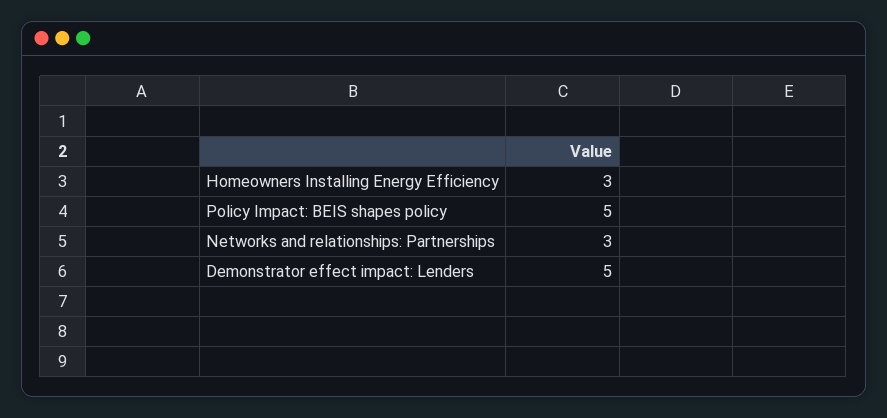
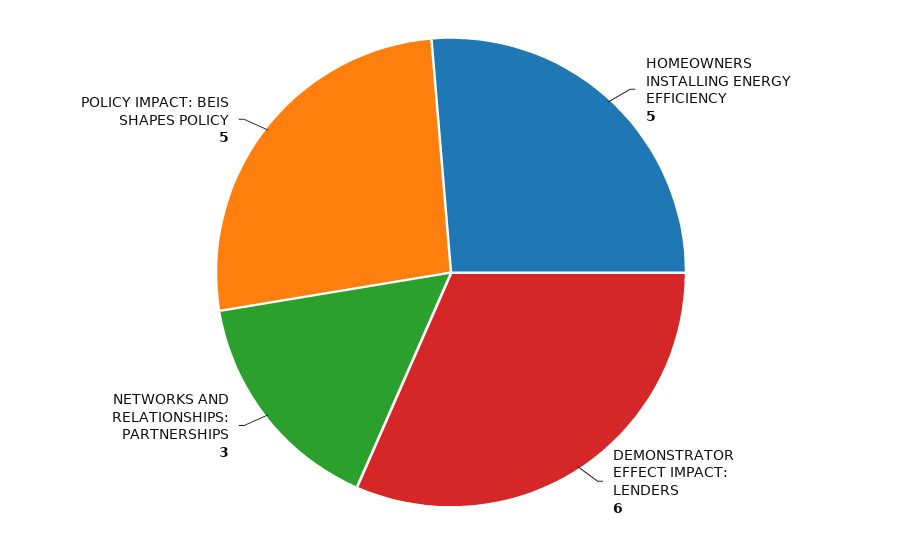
  {
-   "Homeowners Installing Energy Efficiency": 3,
+   "Homeowners Installing Energy Efficiency": 5,
    "Policy Impact: BEIS shapes policy": 5,
    "Networks and relationships: Partnerships": 3,
-   "Demonstrator effect impact: Lenders": 5
+   "Demonstrator effect impact: Lenders": 6
  }

